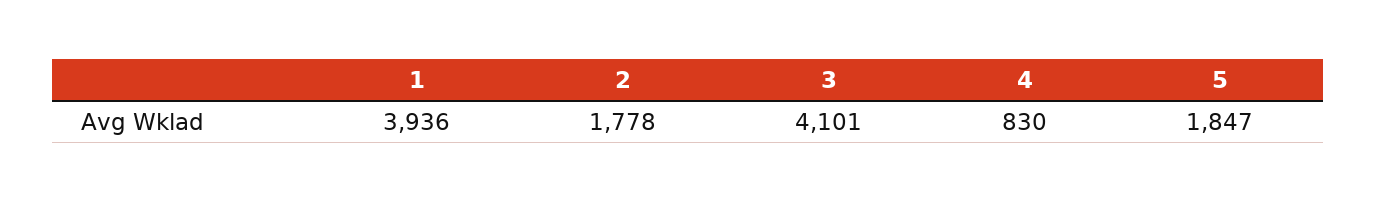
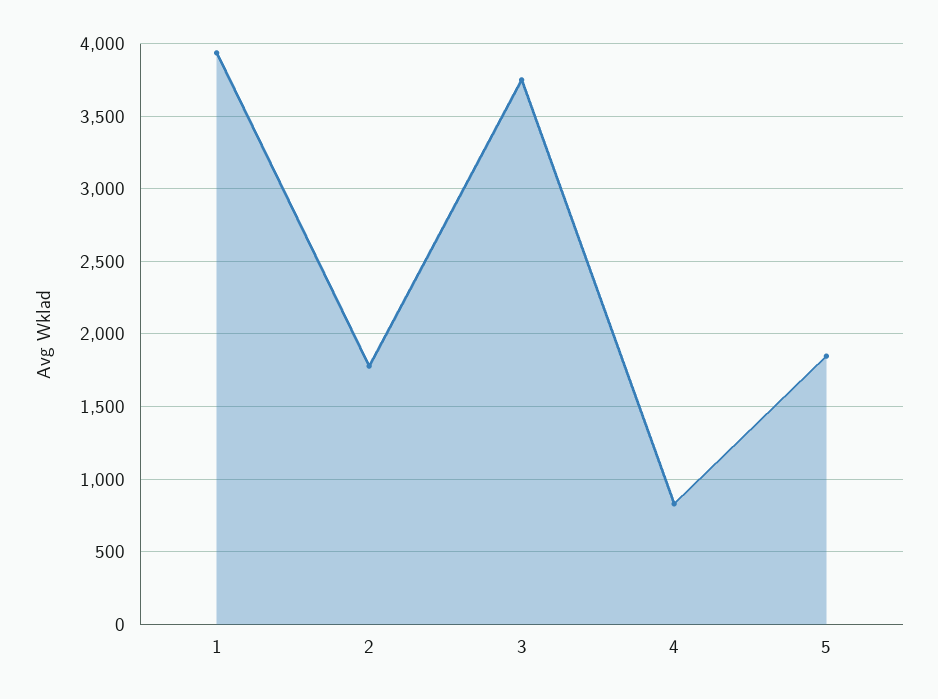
  {
    "1": 3936,
    "2": 1778,
-   "3": 4101,
+   "3": 3750,
    "4": 830,
    "5": 1847
  }

